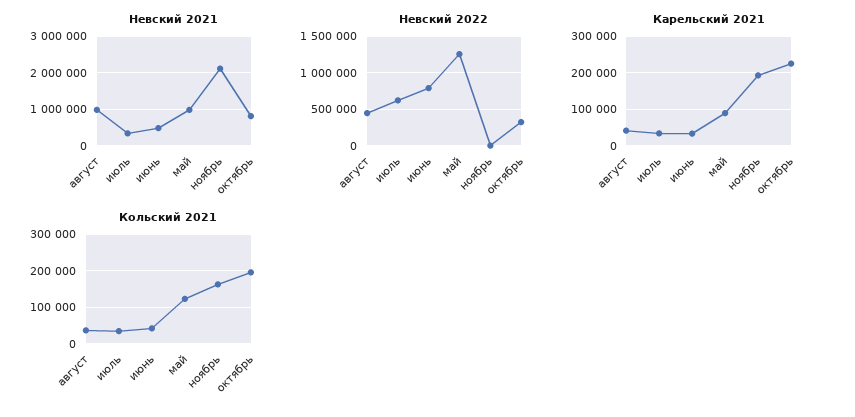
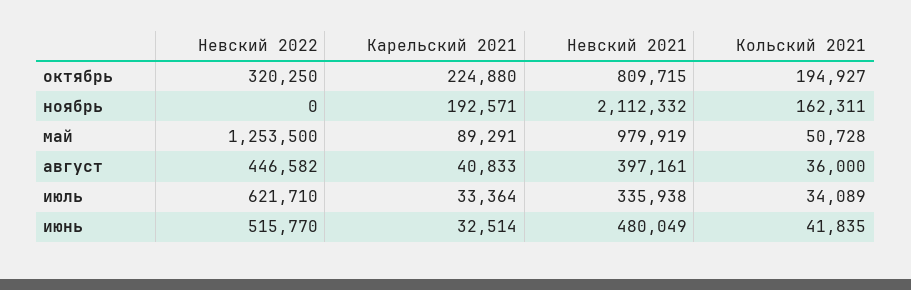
  {
    "Невский 2021": {
-     "август": 1000000,
+     "август": 397161,
      "июль": 335938,
      "июнь": 480049,
      "май": 979919,
      "ноябрь": 2112332,
      "октябрь": 809715
    },
    "Невский 2022": {
      "август": 446582,
      "июль": 621710,
-     "июнь": 800000,
+     "июнь": 515770,
      "май": 1253500,
      "ноябрь": 0,
      "октябрь": 320250
    },
    "Карельский 2021": {
      "август": 40833,
      "июль": 33364,
      "июнь": 32514,
      "май": 89291,
      "ноябрь": 192571,
      "октябрь": 224880
    },
    "Кольский 2021": {
      "август": 36000,
      "июль": 34089,
      "июнь": 41835,
-     "май": 120000,
+     "май": 50728,
      "ноябрь": 162311,
      "октябрь": 194927
    }
  }

